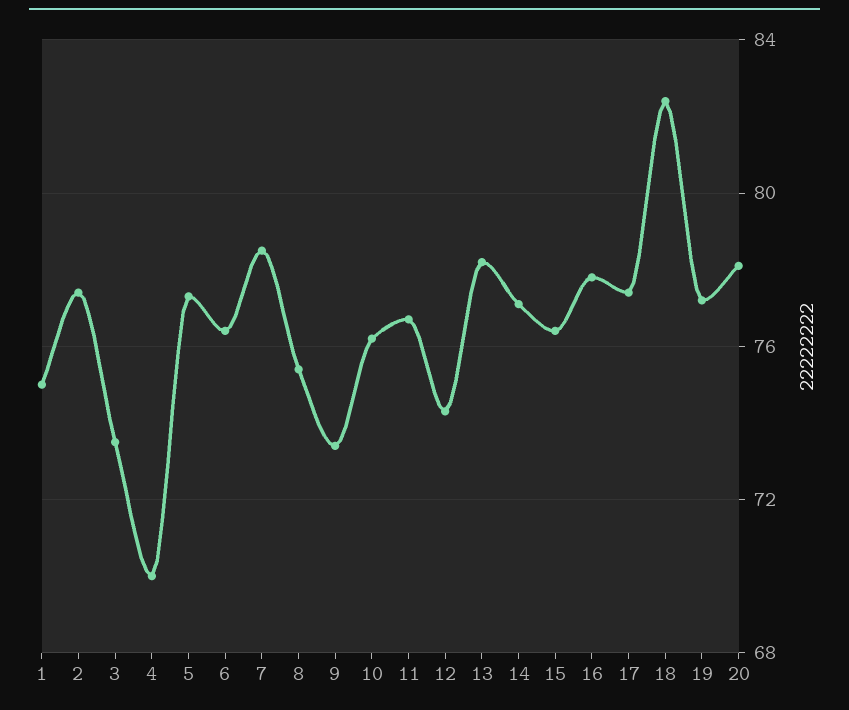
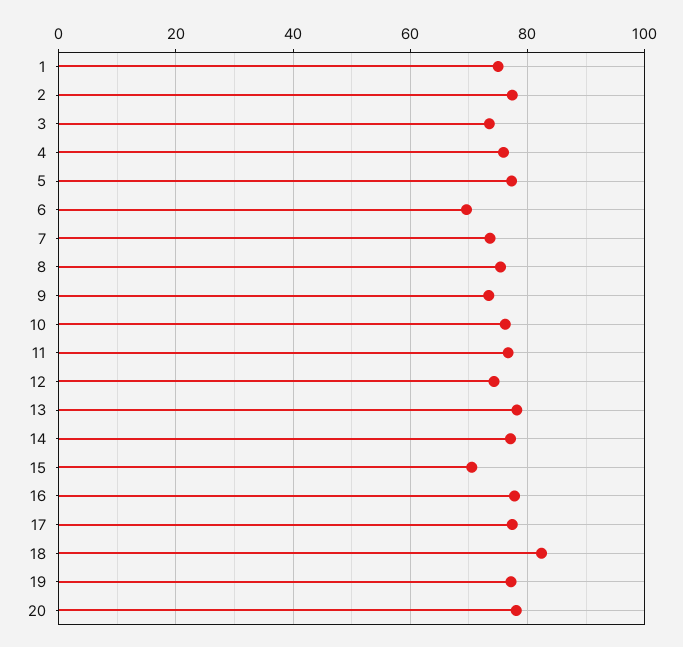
  {
    "1": 75,
    "2": 77.5,
    "3": 73.5,
-   "4": 70,
+   "4": 76,
    "5": 77.5,
-   "6": 76.5,
+   "6": 70,
-   "7": 78.5,
+   "7": 74,
    "8": 75.5,
    "9": 73.5,
    "10": 76,
    "11": 76.5,
    "12": 74.5,
    "13": 78,
    "14": 77,
-   "15": 76.5,
+   "15": 70,
    "16": 78,
    "17": 77.5,
    "18": 82.5,
    "19": 77,
    "20": 78
  }

